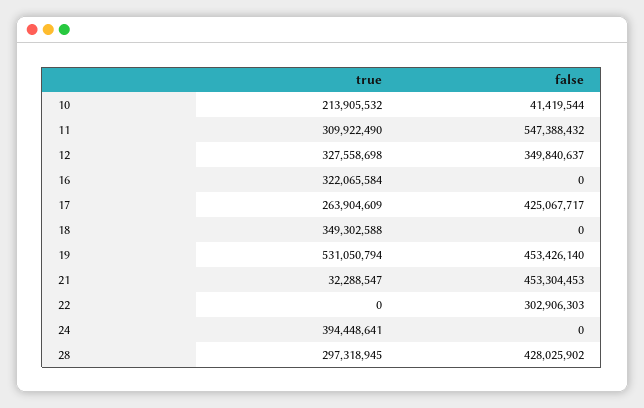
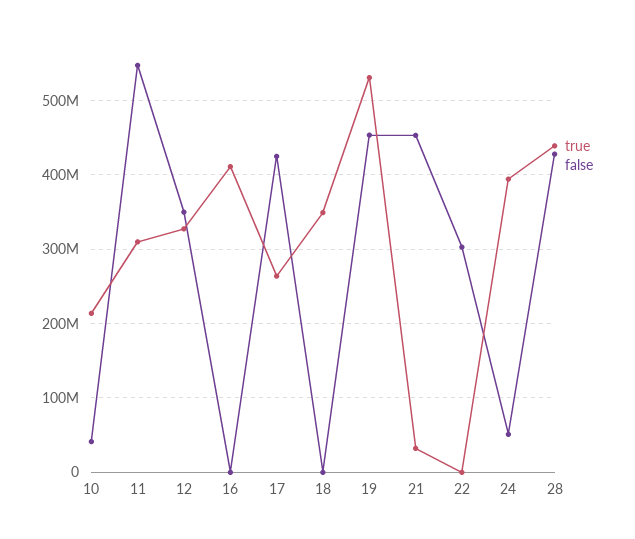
  {
    "true": {
      "10": 213905532,
      "11": 309922490,
      "12": 327558698,
-     "16": 322065584,
+     "16": 410000000,
      "17": 263904609,
      "18": 349302588,
      "19": 531050794,
      "21": 32288547,
      "22": 0,
      "24": 394448641,
-     "28": 297318945
+     "28": 440000000
    },
    "false": {
      "10": 41419544,
      "11": 547388432,
      "12": 349840637,
      "16": 0,
      "17": 425067717,
      "18": 0,
      "19": 453426140,
      "21": 453304453,
      "22": 302906303,
-     "24": 0,
+     "24": 50000000,
      "28": 428025902
    }
  }

